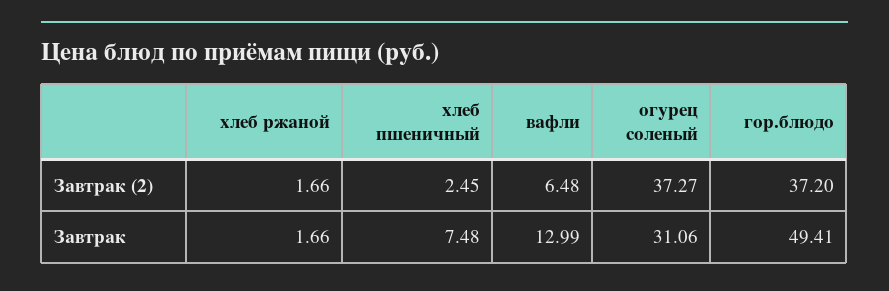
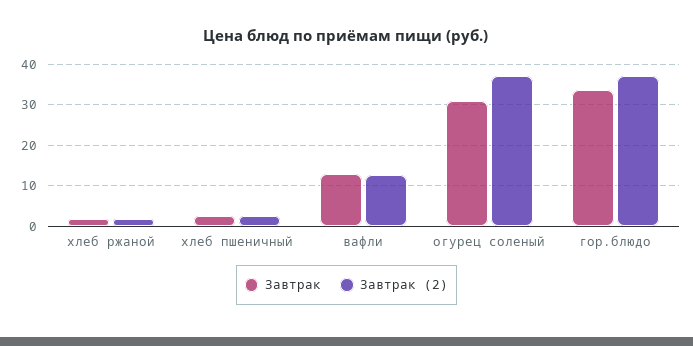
  {
    "Завтрак (2)": {
      "хлеб ржаной": 1.66,
      "хлеб пшеничный": 2.45,
-     "вафли": 6.48,
+     "вафли": 12,
      "огурец соленый": 37.27,
      "гор.блюдо": 37.2
    },
    "Завтрак": {
      "хлеб ржаной": 1.66,
-     "хлеб пшеничный": 7.48,
+     "хлеб пшеничный": 2,
      "вафли": 12.99,
      "огурец соленый": 31.06,
-     "гор.блюдо": 49.41
+     "гор.блюдо": 34
    }
  }

